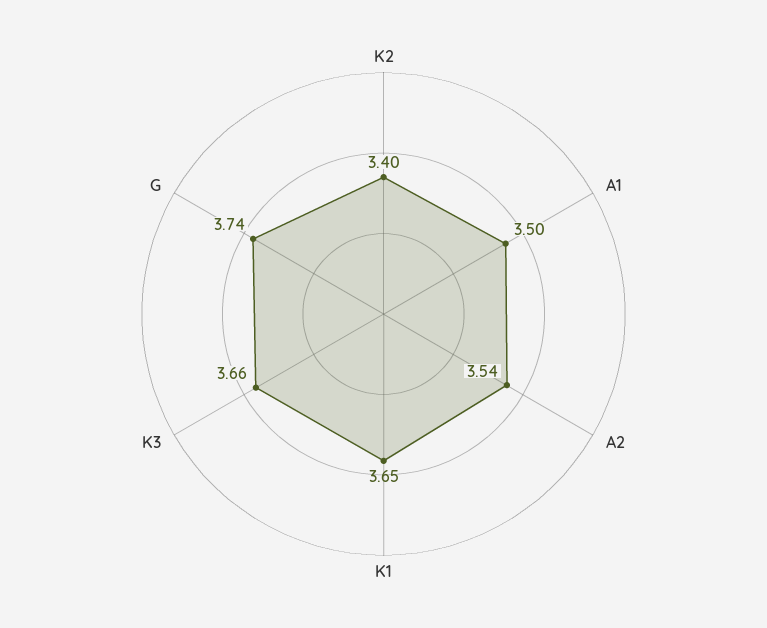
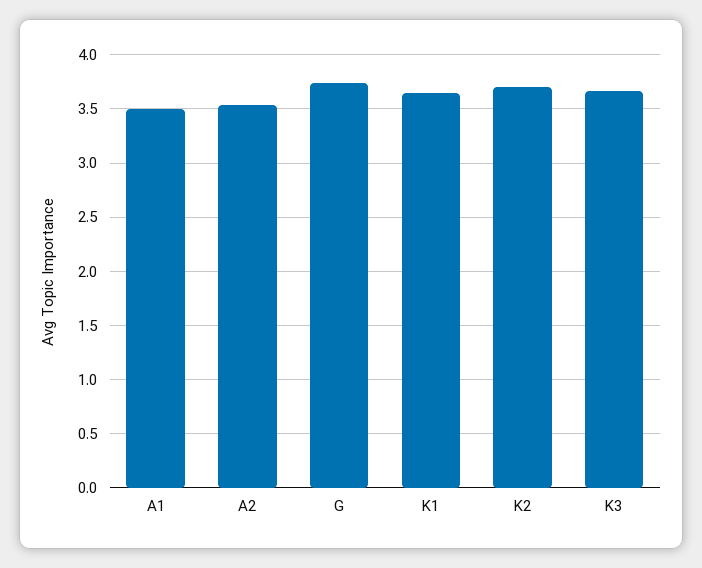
  {
-   "K2": 3.4,
+   "K2": 3.7,
    "A1": 3.5,
    "A2": 3.54,
    "K1": 3.65,
    "K3": 3.66,
    "G": 3.74
  }

